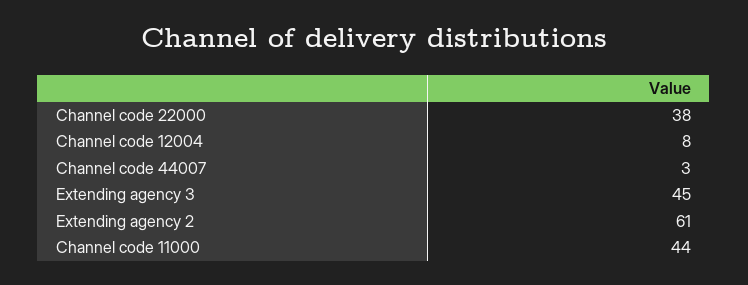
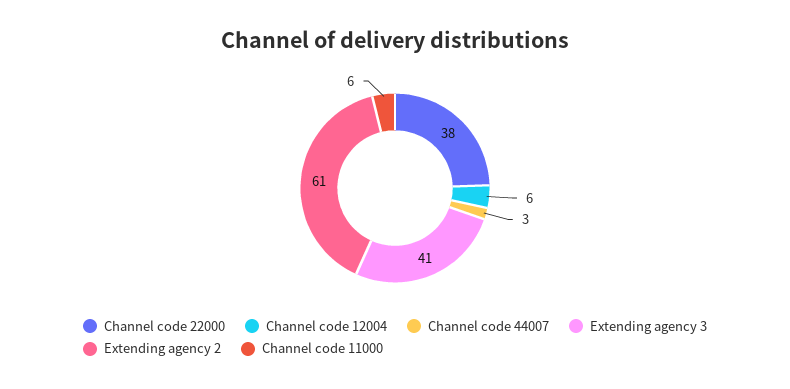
  {
    "Channel code 22000": 38,
-   "Channel code 12004": 8,
+   "Channel code 12004": 6,
    "Channel code 44007": 3,
-   "Extending agency 3": 45,
+   "Extending agency 3": 41,
    "Extending agency 2": 61,
-   "Channel code 11000": 44
+   "Channel code 11000": 6
  }

